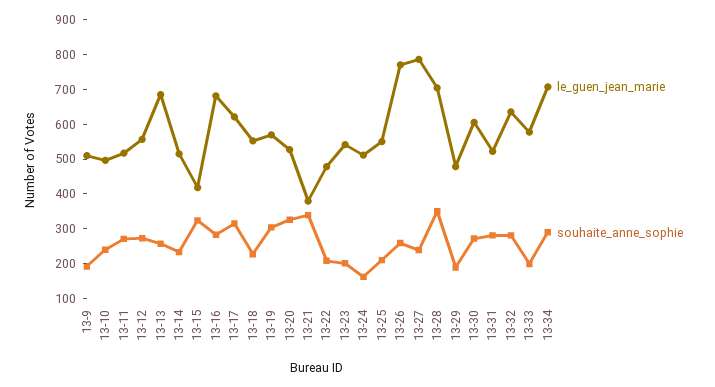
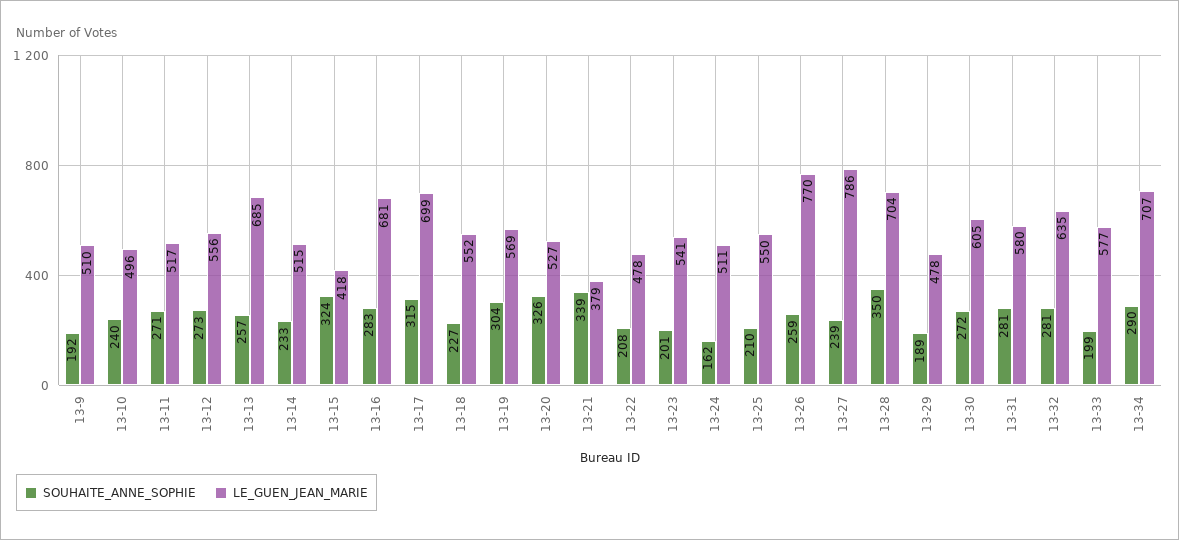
  {
    "le_guen_jean_marie": {
      "13-9": 510,
      "13-10": 496,
      "13-11": 517,
      "13-12": 556,
      "13-13": 685,
      "13-14": 515,
      "13-15": 418,
      "13-16": 681,
-     "13-17": 625,
+     "13-17": 699,
      "13-18": 552,
      "13-19": 569,
      "13-20": 527,
      "13-21": 379,
      "13-22": 478,
      "13-23": 541,
      "13-24": 511,
      "13-25": 550,
      "13-26": 770,
      "13-27": 786,
      "13-28": 704,
      "13-29": 478,
      "13-30": 605,
-     "13-31": 525,
+     "13-31": 580,
      "13-32": 635,
      "13-33": 577,
      "13-34": 707
    },
    "souhaite_anne_sophie": {
      "13-9": 192,
      "13-10": 240,
      "13-11": 271,
      "13-12": 273,
      "13-13": 257,
      "13-14": 233,
      "13-15": 324,
      "13-16": 283,
      "13-17": 315,
      "13-18": 227,
      "13-19": 304,
      "13-20": 326,
      "13-21": 339,
      "13-22": 208,
      "13-23": 201,
      "13-24": 162,
      "13-25": 210,
      "13-26": 259,
      "13-27": 239,
      "13-28": 350,
      "13-29": 189,
      "13-30": 272,
      "13-31": 281,
      "13-32": 281,
      "13-33": 199,
      "13-34": 290
    }
  }

